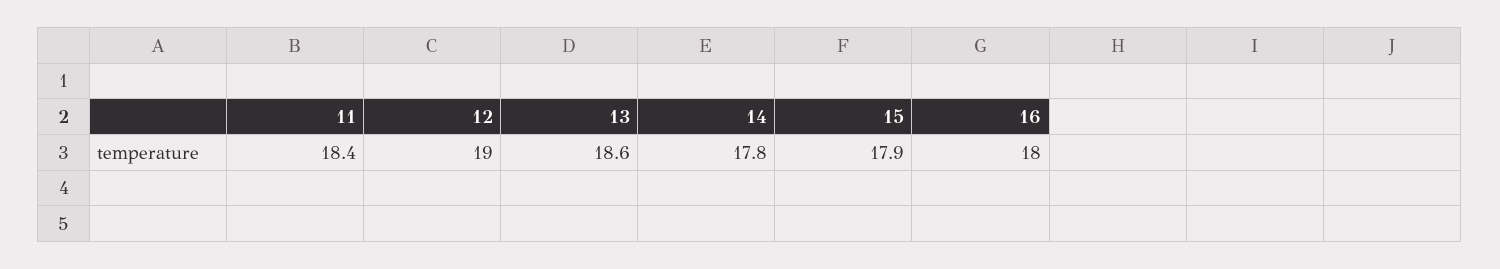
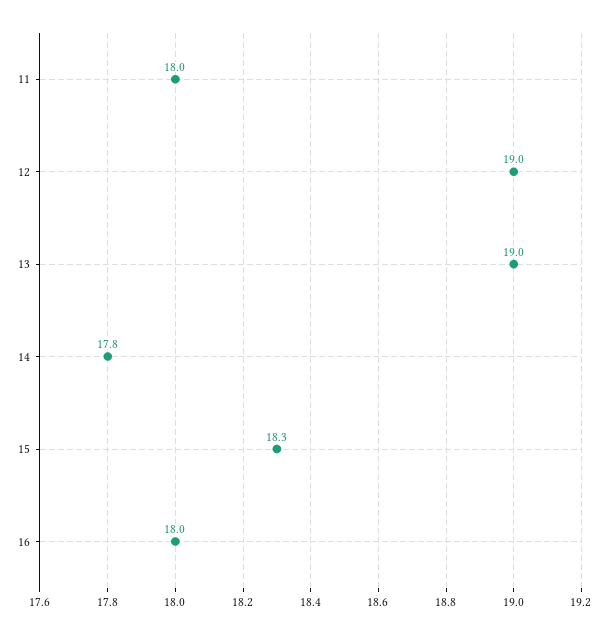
  {
-   "11": 18.4,
+   "11": 18,
    "12": 19,
-   "13": 18.6,
+   "13": 19,
    "14": 17.8,
-   "15": 17.9,
+   "15": 18.3,
    "16": 18
  }

